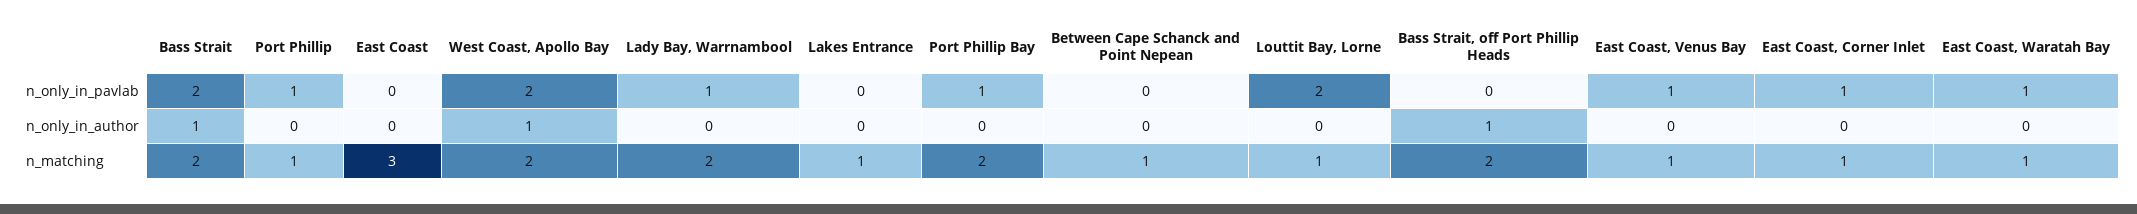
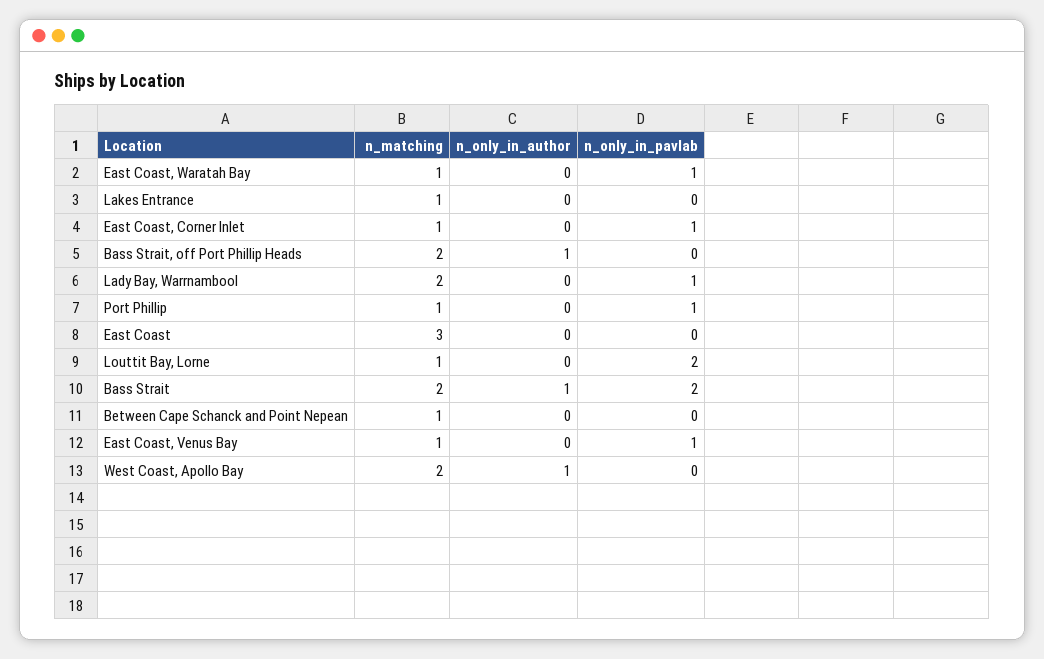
  {
    "Bass Strait": {
      "n_only_in_pavlab": 2,
      "n_only_in_author": 1,
      "n_matching": 2
    },
    "Port Phillip": {
      "n_only_in_pavlab": 1,
      "n_only_in_author": 0,
      "n_matching": 1
    },
    "East Coast": {
      "n_only_in_pavlab": 0,
      "n_only_in_author": 0,
      "n_matching": 3
    },
    "West Coast, Apollo Bay": {
-     "n_only_in_pavlab": 2,
+     "n_only_in_pavlab": 0,
      "n_only_in_author": 1,
      "n_matching": 2
    },
    "Lady Bay, Warrnambool": {
      "n_only_in_pavlab": 1,
      "n_only_in_author": 0,
      "n_matching": 2
    },
    "Lakes Entrance": {
      "n_only_in_pavlab": 0,
      "n_only_in_author": 0,
      "n_matching": 1
    },
-   "Port Phillip Bay": {
-     "n_only_in_pavlab": 1,
-     "n_only_in_author": 0,
-     "n_matching": 2
-   },
    "Between Cape Schanck and Point Nepean": {
      "n_only_in_pavlab": 0,
      "n_only_in_author": 0,
      "n_matching": 1
    },
    "Louttit Bay, Lorne": {
      "n_only_in_pavlab": 2,
      "n_only_in_author": 0,
      "n_matching": 1
    },
    "Bass Strait, off Port Phillip Heads": {
      "n_only_in_pavlab": 0,
      "n_only_in_author": 1,
      "n_matching": 2
    },
    "East Coast, Venus Bay": {
      "n_only_in_pavlab": 1,
      "n_only_in_author": 0,
      "n_matching": 1
    },
    "East Coast, Corner Inlet": {
      "n_only_in_pavlab": 1,
      "n_only_in_author": 0,
      "n_matching": 1
    },
    "East Coast, Waratah Bay": {
      "n_only_in_pavlab": 1,
      "n_only_in_author": 0,
      "n_matching": 1
    }
  }

